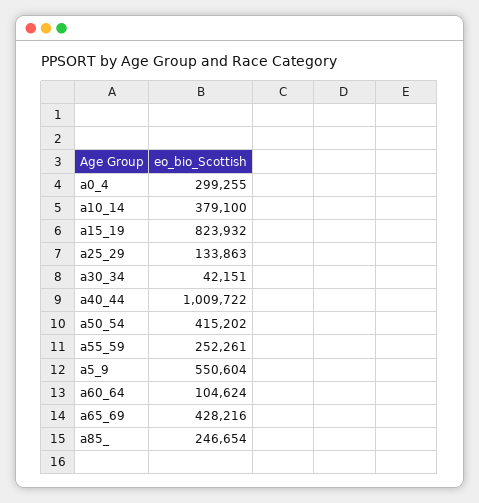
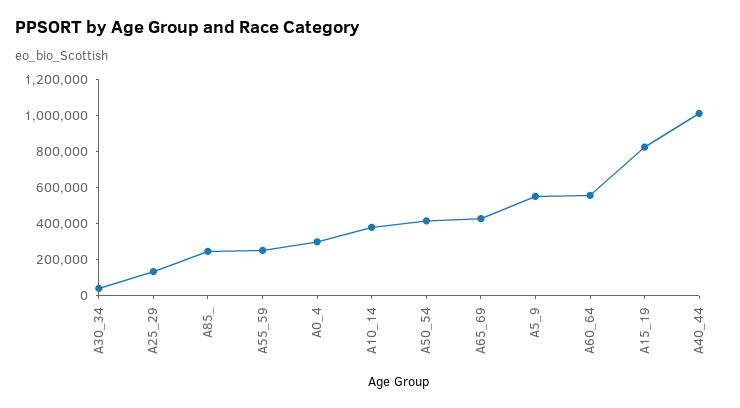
  {
    "a0_4": 299255,
    "a10_14": 379100,
    "a15_19": 823932,
    "a25_29": 133863,
    "a30_34": 42151,
    "a40_44": 1009722,
    "a50_54": 415202,
    "a55_59": 252261,
    "a5_9": 550604,
-   "a60_64": 104624,
+   "a60_64": 550000,
    "a65_69": 428216,
    "a85_": 246654
  }

